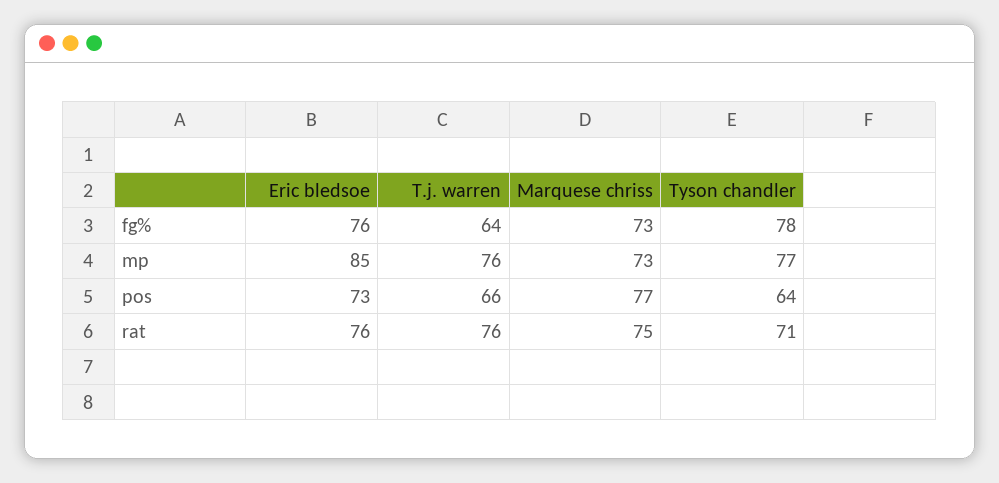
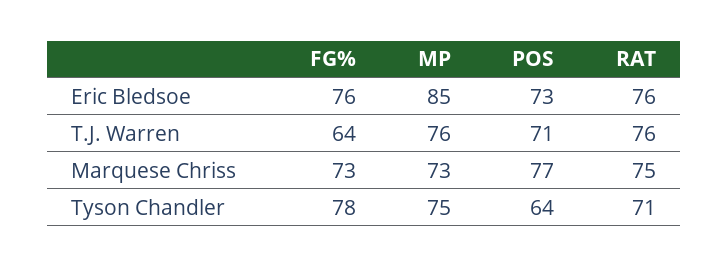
  {
    "Eric bledsoe": {
      "fg%": 76,
      "mp": 85,
      "pos": 73,
      "rat": 76
    },
    "T.j. warren": {
      "fg%": 64,
      "mp": 76,
-     "pos": 66,
+     "pos": 71,
      "rat": 76
    },
    "Marquese chriss": {
      "fg%": 73,
      "mp": 73,
      "pos": 77,
      "rat": 75
    },
    "Tyson chandler": {
      "fg%": 78,
-     "mp": 77,
+     "mp": 75,
      "pos": 64,
      "rat": 71
    }
  }

